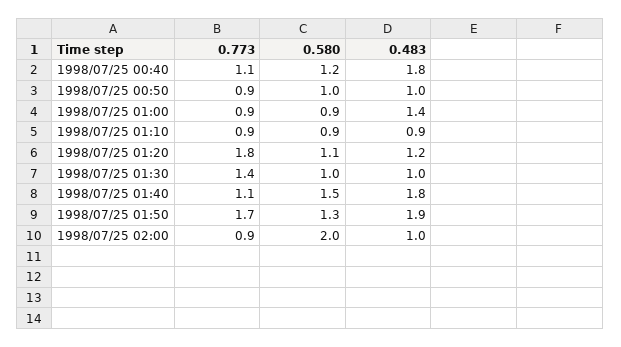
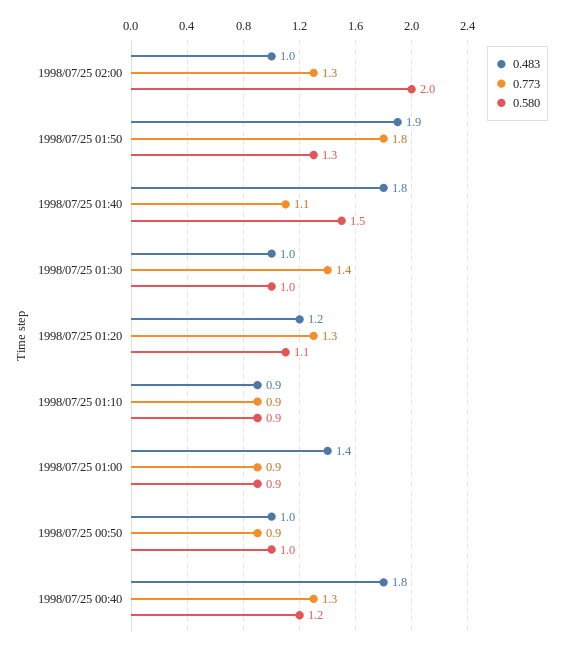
  {
    "0.773": {
-     "1998/07/25 00:40": 1.1,
+     "1998/07/25 00:40": 1.3,
      "1998/07/25 00:50": 0.9,
      "1998/07/25 01:00": 0.9,
      "1998/07/25 01:10": 0.9,
-     "1998/07/25 01:20": 1.8,
+     "1998/07/25 01:20": 1.3,
      "1998/07/25 01:30": 1.4,
      "1998/07/25 01:40": 1.1,
-     "1998/07/25 01:50": 1.7,
+     "1998/07/25 01:50": 1.8,
-     "1998/07/25 02:00": 0.9
+     "1998/07/25 02:00": 1.3
    },
    "0.580": {
      "1998/07/25 00:40": 1.2,
      "1998/07/25 00:50": 1,
      "1998/07/25 01:00": 0.9,
      "1998/07/25 01:10": 0.9,
      "1998/07/25 01:20": 1.1,
      "1998/07/25 01:30": 1,
      "1998/07/25 01:40": 1.5,
      "1998/07/25 01:50": 1.3,
      "1998/07/25 02:00": 2
    },
    "0.483": {
      "1998/07/25 00:40": 1.8,
      "1998/07/25 00:50": 1,
      "1998/07/25 01:00": 1.4,
      "1998/07/25 01:10": 0.9,
      "1998/07/25 01:20": 1.2,
      "1998/07/25 01:30": 1,
      "1998/07/25 01:40": 1.8,
      "1998/07/25 01:50": 1.9,
      "1998/07/25 02:00": 1
    }
  }

